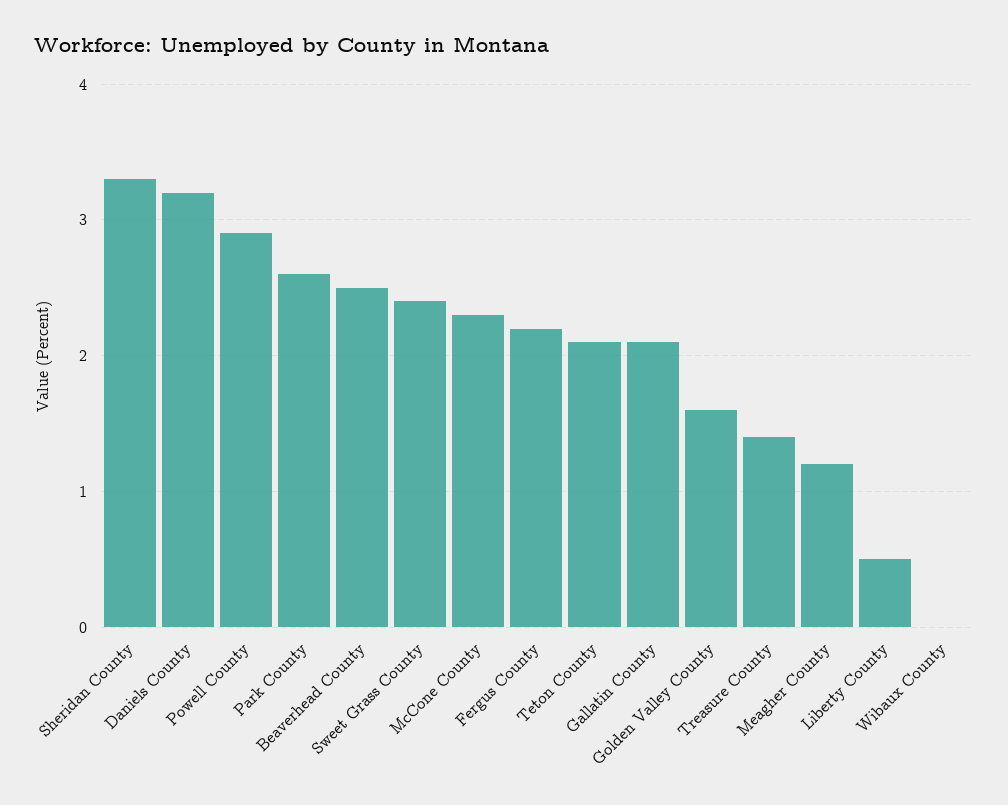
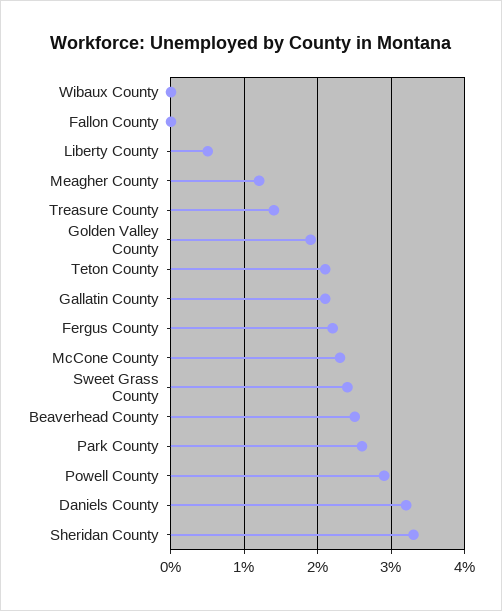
  {
    "Sheridan County": 3.3,
    "Daniels County": 3.2,
    "Powell County": 2.9,
    "Park County": 2.6,
    "Beaverhead County": 2.5,
    "Sweet Grass County": 2.4,
    "McCone County": 2.3,
    "Fergus County": 2.2,
    "Teton County": 2.1,
    "Gallatin County": 2.1,
-   "Golden Valley County": 1.6,
+   "Golden Valley County": 1.9,
    "Treasure County": 1.4,
    "Meagher County": 1.2,
    "Liberty County": 0.5,
-   "Wibaux County": 0
+   "Wibaux County": 0,
+   "Fallon County": 0
  }

